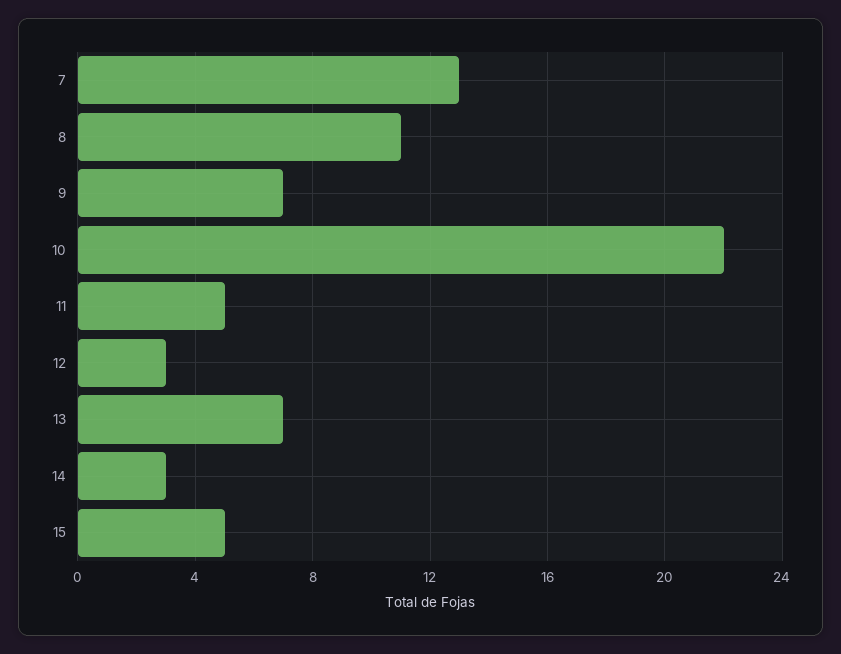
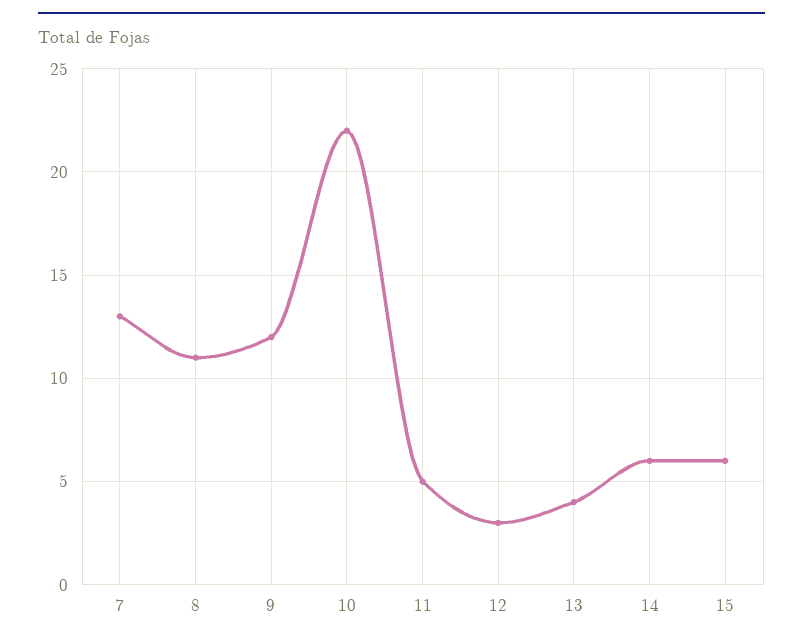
  {
    "7": 13,
    "8": 11,
-   "9": 7,
+   "9": 12,
    "10": 22,
    "11": 5,
    "12": 3,
-   "13": 7,
+   "13": 4,
-   "14": 3,
+   "14": 6,
-   "15": 5
+   "15": 6
  }

